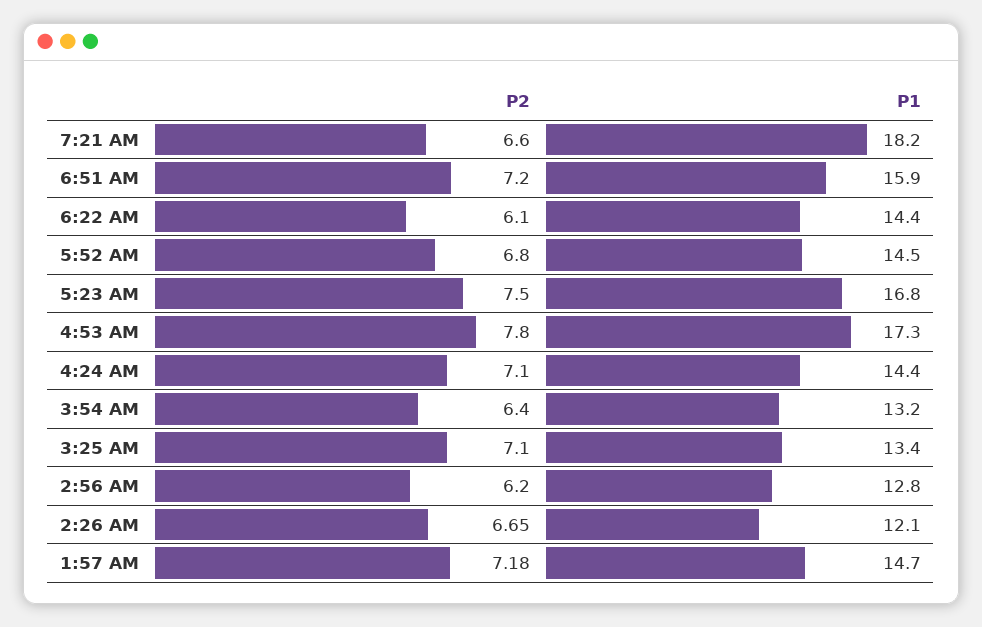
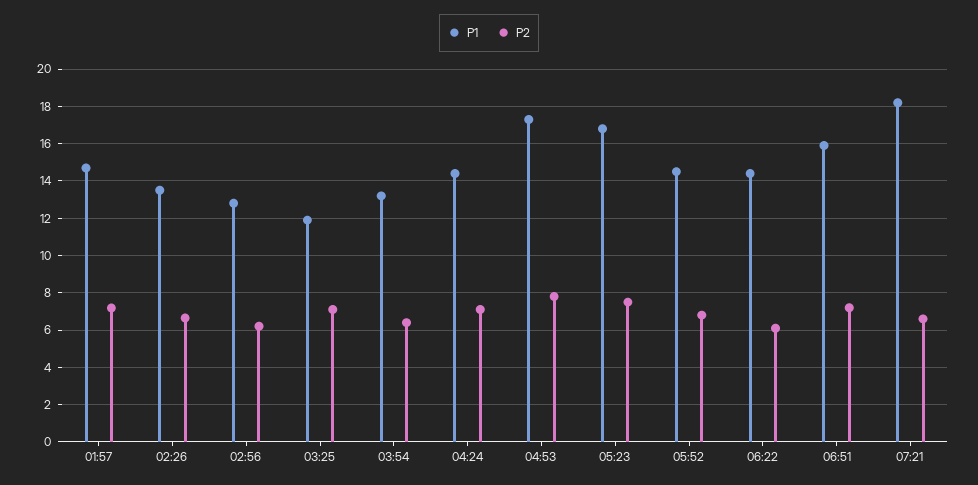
  {
    "P2": {
      "7:21 AM": 6.6,
      "6:51 AM": 7.2,
      "6:22 AM": 6.1,
      "5:52 AM": 6.8,
      "5:23 AM": 7.5,
      "4:53 AM": 7.8,
      "4:24 AM": 7.1,
      "3:54 AM": 6.4,
      "3:25 AM": 7.1,
      "2:56 AM": 6.2,
      "2:26 AM": 6.65,
      "1:57 AM": 7.18
    },
    "P1": {
      "7:21 AM": 18.2,
      "6:51 AM": 15.9,
      "6:22 AM": 14.4,
      "5:52 AM": 14.5,
      "5:23 AM": 16.8,
      "4:53 AM": 17.3,
      "4:24 AM": 14.4,
      "3:54 AM": 13.2,
-     "3:25 AM": 13.4,
+     "3:25 AM": 12,
      "2:56 AM": 12.8,
-     "2:26 AM": 12.1,
+     "2:26 AM": 13.5,
      "1:57 AM": 14.7
    }
  }

